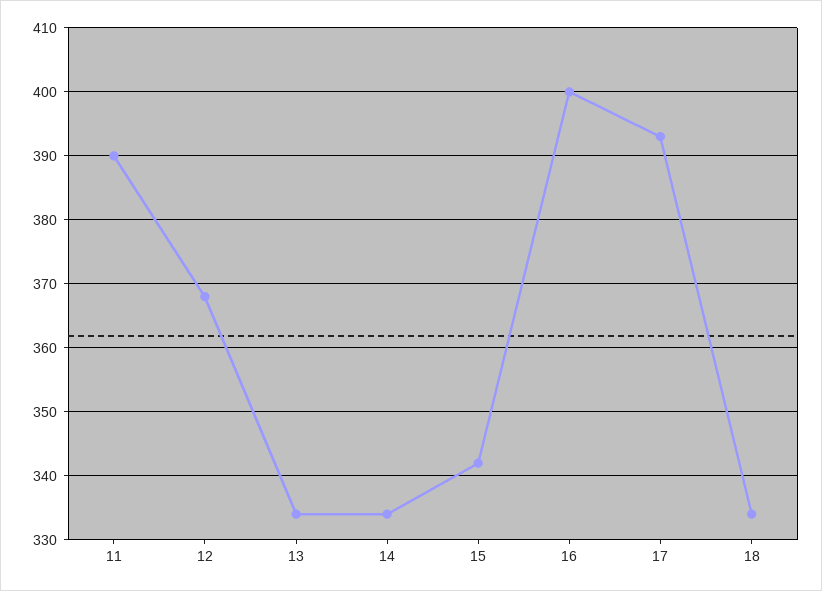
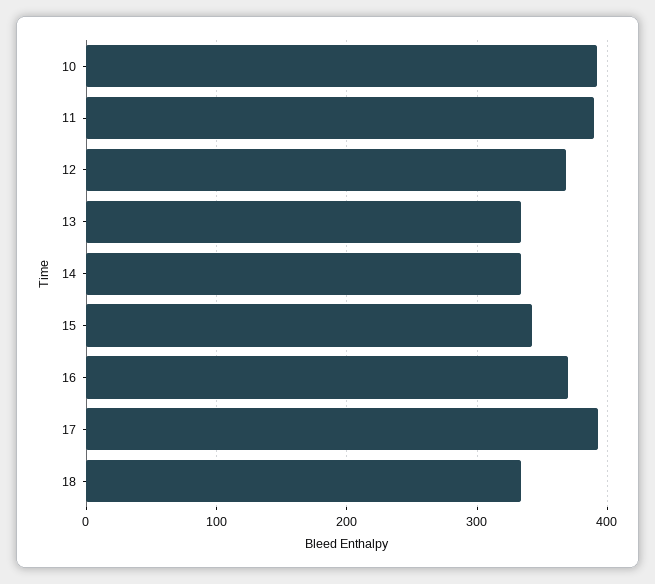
  {
    "11": 390,
    "12": 368,
    "13": 334,
    "14": 334,
    "15": 342,
-   "16": 400,
+   "16": 370,
    "17": 393,
-   "18": 334
+   "18": 334,
+   "10": 390
  }

